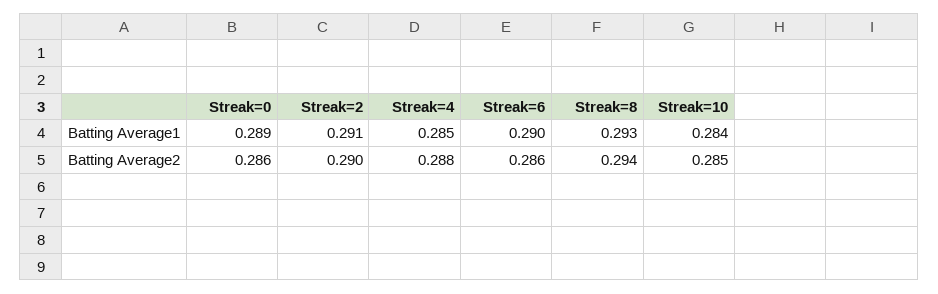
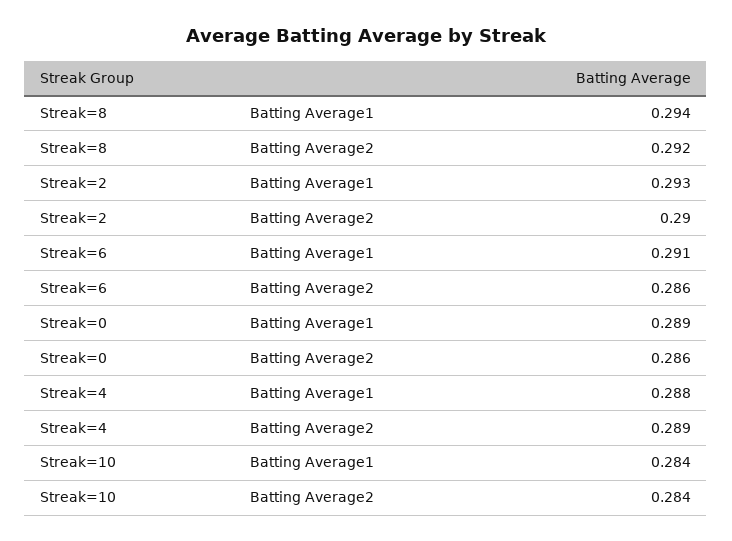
  {
    "Streak=0": {
      "Batting Average1": 0.289,
      "Batting Average2": 0.286
    },
    "Streak=2": {
-     "Batting Average1": 0.291,
+     "Batting Average1": 0.293,
      "Batting Average2": 0.29
    },
    "Streak=4": {
-     "Batting Average1": 0.285,
+     "Batting Average1": 0.288,
-     "Batting Average2": 0.288
+     "Batting Average2": 0.289
    },
    "Streak=6": {
-     "Batting Average1": 0.29,
+     "Batting Average1": 0.291,
      "Batting Average2": 0.286
    },
    "Streak=8": {
-     "Batting Average1": 0.293,
+     "Batting Average1": 0.294,
-     "Batting Average2": 0.294
+     "Batting Average2": 0.292
    },
    "Streak=10": {
      "Batting Average1": 0.284,
-     "Batting Average2": 0.285
+     "Batting Average2": 0.284
    }
  }

